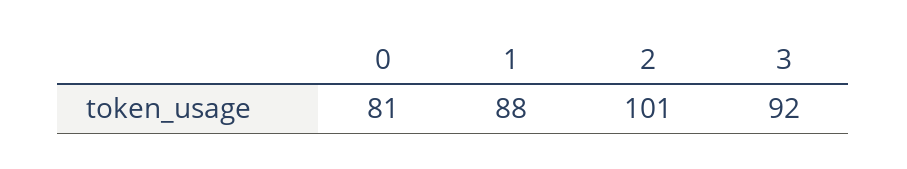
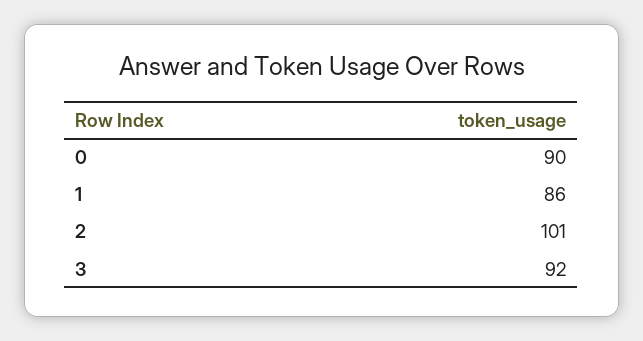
  {
-   "0": 81,
+   "0": 90,
-   "1": 88,
+   "1": 86,
    "2": 101,
    "3": 92
  }

